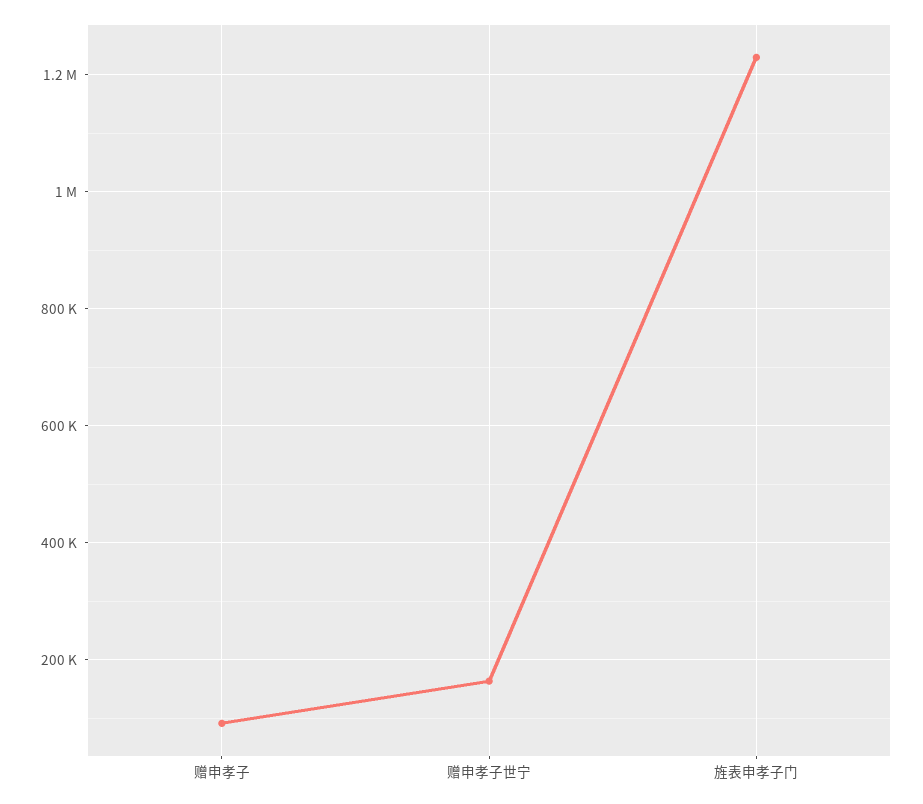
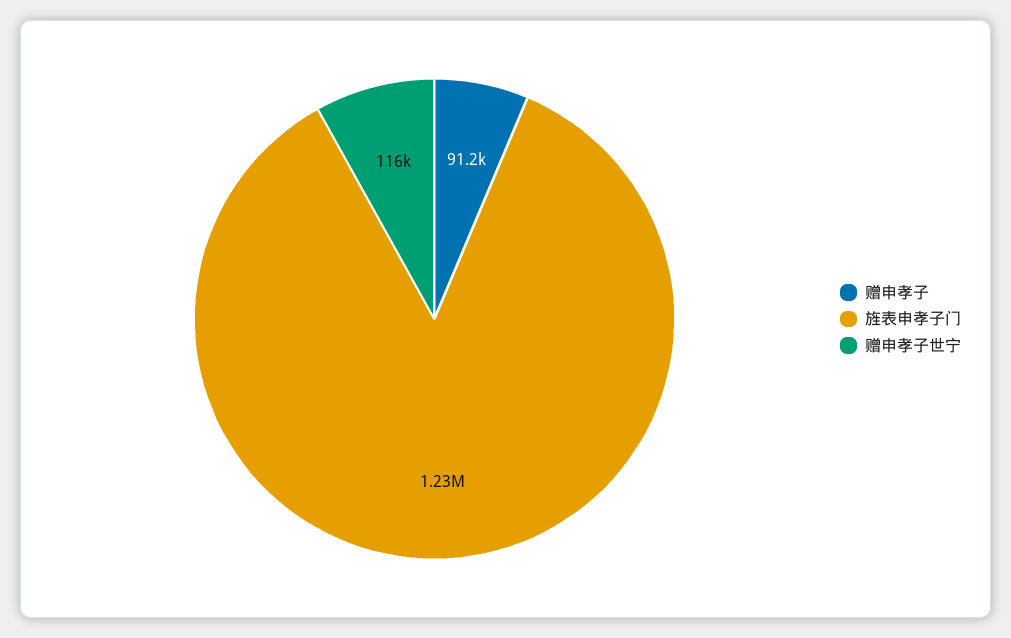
  {
    "赠申孝子": 91200,
-   "赠申孝子世宁": 160000,
+   "赠申孝子世宁": 116000,
    "旌表申孝子门": 1230000
  }

